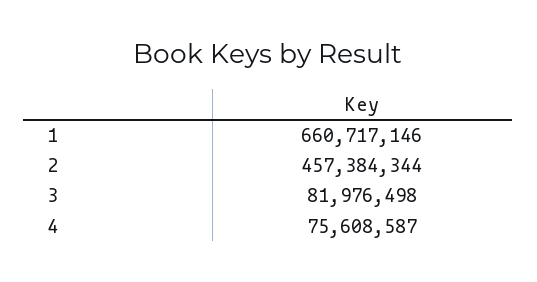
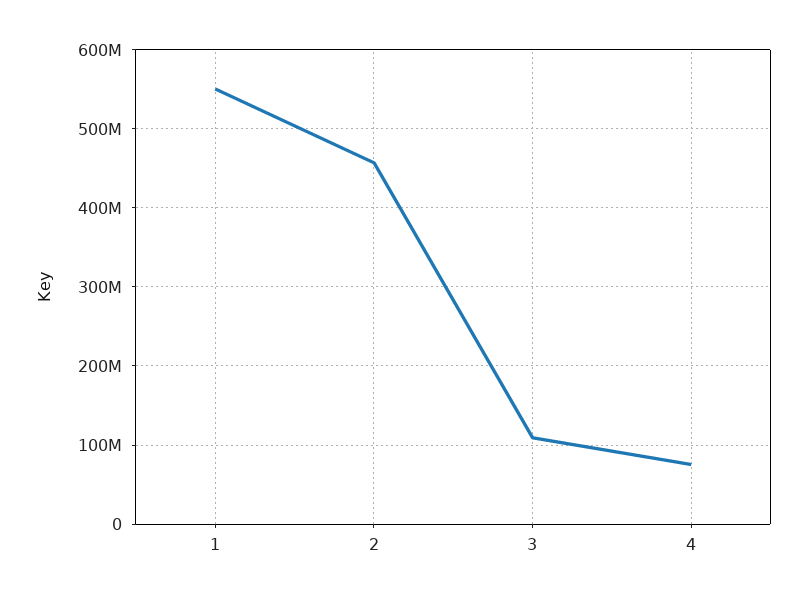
  {
-   "1": 660717146,
+   "1": 550000000,
    "2": 457384344,
-   "3": 81976498,
+   "3": 110000000,
    "4": 75608587
  }

